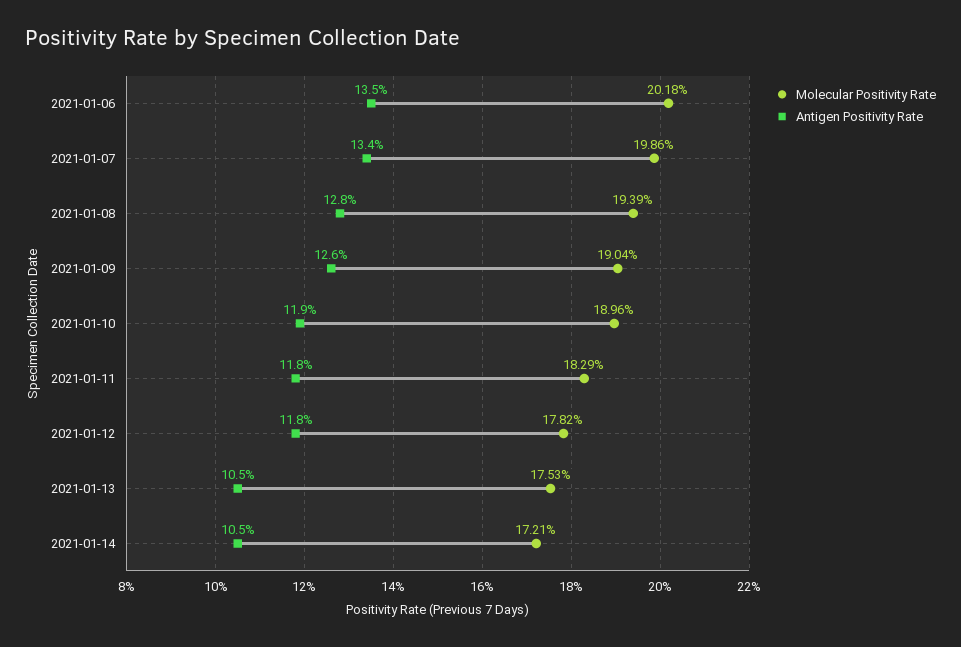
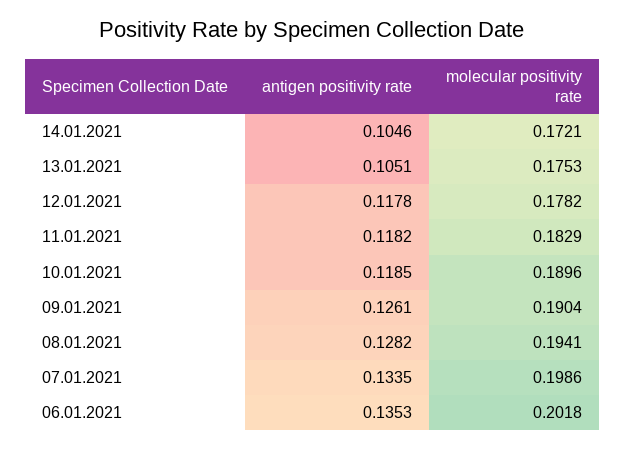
  {
    "Molecular Positivity Rate": {
      "2021-01-06": 0.2018,
      "2021-01-07": 0.1986,
-     "2021-01-08": 0.1939,
+     "2021-01-08": 0.1941,
      "2021-01-09": 0.1904,
      "2021-01-10": 0.1896,
      "2021-01-11": 0.1829,
      "2021-01-12": 0.1782,
      "2021-01-13": 0.1753,
      "2021-01-14": 0.1721
    },
    "Antigen Positivity Rate": {
      "2021-01-06": 0.1353,
      "2021-01-07": 0.1335,
      "2021-01-08": 0.1282,
      "2021-01-09": 0.1261,
      "2021-01-10": 0.1185,
      "2021-01-11": 0.1182,
      "2021-01-12": 0.1178,
      "2021-01-13": 0.1051,
      "2021-01-14": 0.1046
    }
  }

